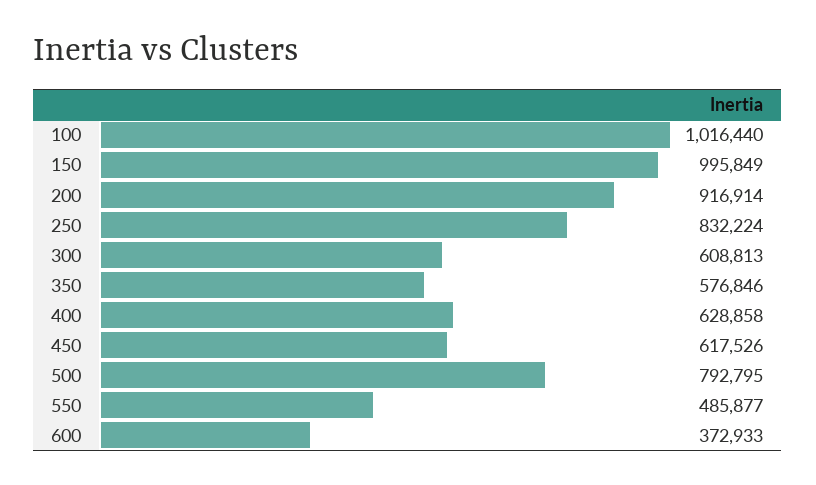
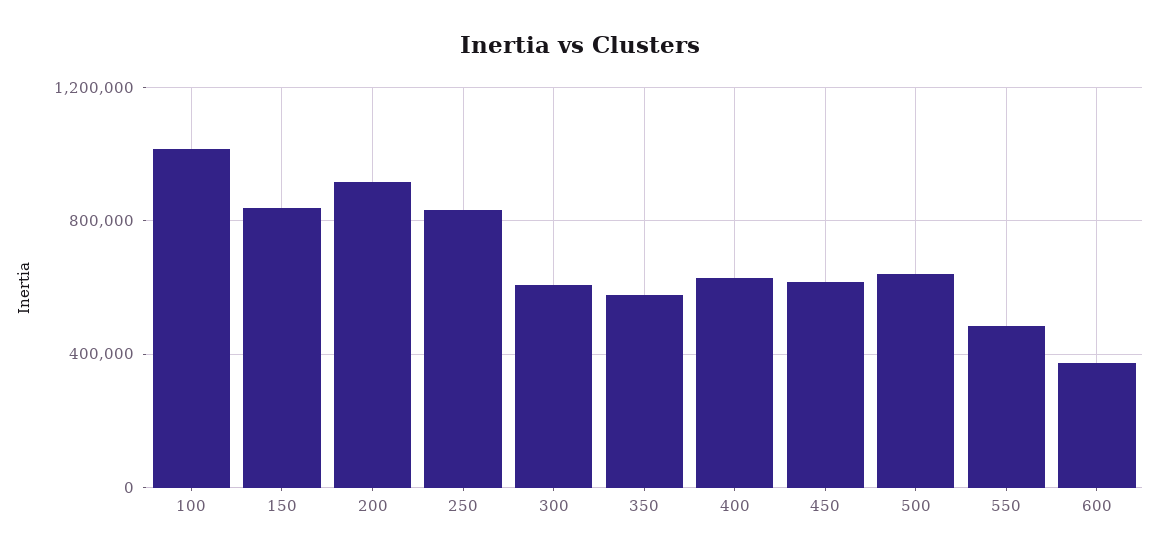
  {
    "100": 1016440,
-   "150": 995849,
+   "150": 850000,
    "200": 916914,
    "250": 832224,
    "300": 608813,
    "350": 576846,
    "400": 628858,
    "450": 617526,
-   "500": 792795,
+   "500": 650000,
    "550": 485877,
    "600": 372933
  }

